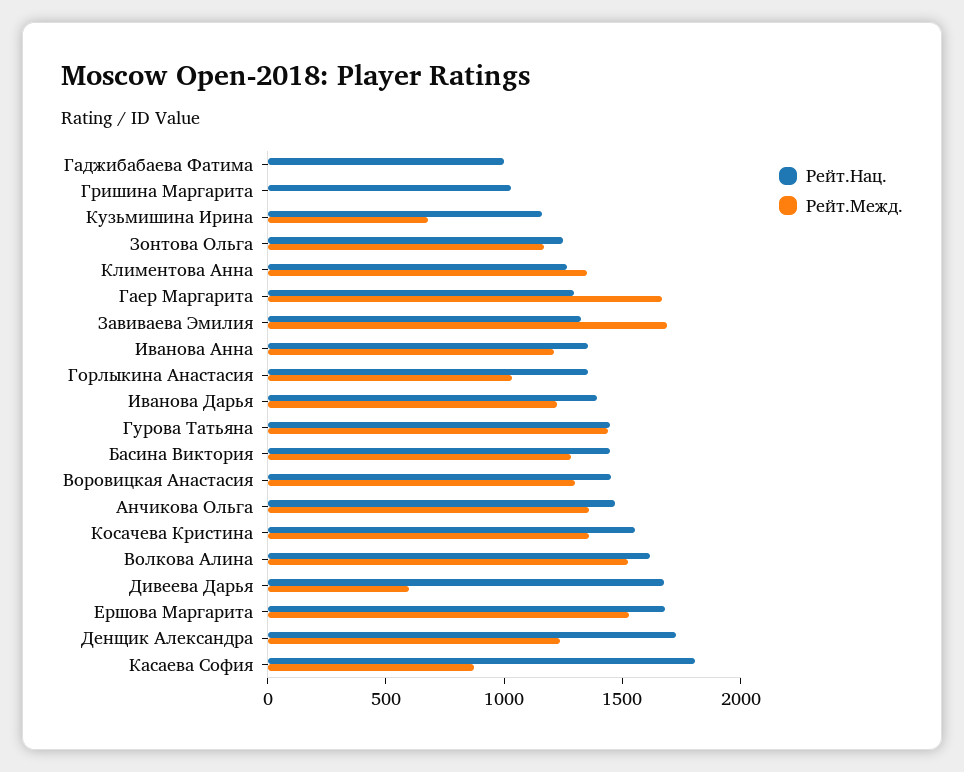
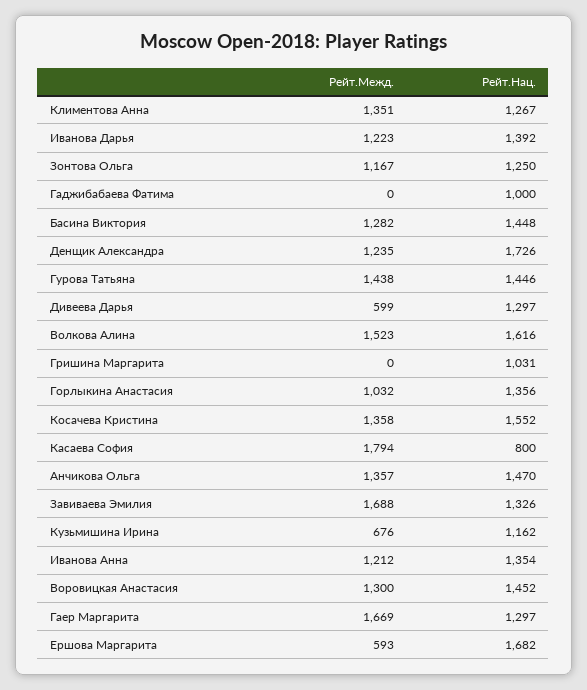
  {
    "Рейт.Нац.": {
      "Гаджибабаева Фатима": 1000,
      "Гришина Маргарита": 1031,
      "Кузьмишина Ирина": 1162,
      "Зонтова Ольга": 1250,
      "Климентова Анна": 1267,
      "Гаер Маргарита": 1297,
      "Завиваева Эмилия": 1326,
      "Иванова Анна": 1354,
      "Горлыкина Анастасия": 1356,
      "Иванова Дарья": 1392,
      "Гурова Татьяна": 1446,
      "Басина Виктория": 1448,
      "Воровицкая Анастасия": 1452,
      "Анчикова Ольга": 1470,
      "Косачева Кристина": 1552,
      "Волкова Алина": 1616,
-     "Дивеева Дарья": 1700,
+     "Дивеева Дарья": 1297,
      "Ершова Маргарита": 1682,
      "Денщик Александра": 1726,
-     "Касаева София": 1800
+     "Касаева София": 800
    },
    "Рейт.Межд.": {
      "Гаджибабаева Фатима": 0,
      "Гришина Маргарита": 0,
      "Кузьмишина Ирина": 676,
      "Зонтова Ольга": 1167,
      "Климентова Анна": 1351,
      "Гаер Маргарита": 1669,
      "Завиваева Эмилия": 1688,
      "Иванова Анна": 1212,
      "Горлыкина Анастасия": 1032,
      "Иванова Дарья": 1223,
      "Гурова Татьяна": 1438,
      "Басина Виктория": 1282,
      "Воровицкая Анастасия": 1300,
      "Анчикова Ольга": 1357,
      "Косачева Кристина": 1358,
      "Волкова Алина": 1523,
      "Дивеева Дарья": 599,
-     "Ершова Маргарита": 1500,
+     "Ершова Маргарита": 593,
      "Денщик Александра": 1235,
-     "Касаева София": 900
+     "Касаева София": 1794
    }
  }

